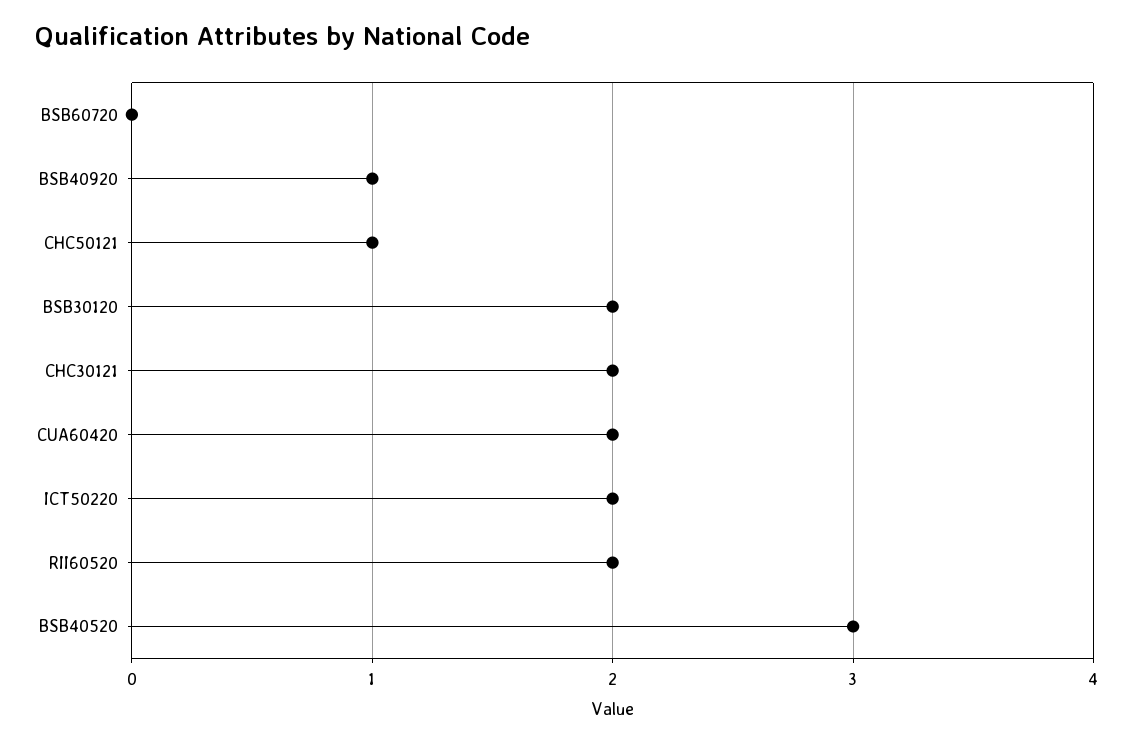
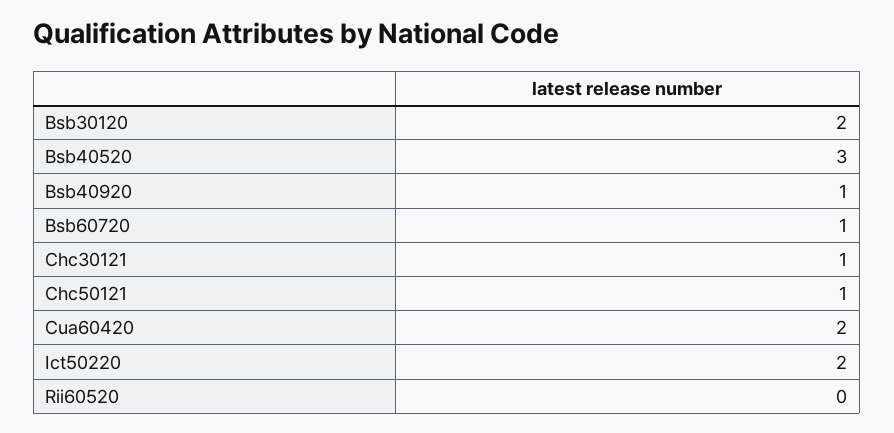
  {
-   "BSB60720": 0,
+   "BSB60720": 1,
    "BSB40920": 1,
    "CHC50121": 1,
    "BSB30120": 2,
-   "CHC30121": 2,
+   "CHC30121": 1,
    "CUA60420": 2,
    "ICT50220": 2,
-   "RII60520": 2,
+   "RII60520": 0,
    "BSB40520": 3
  }

